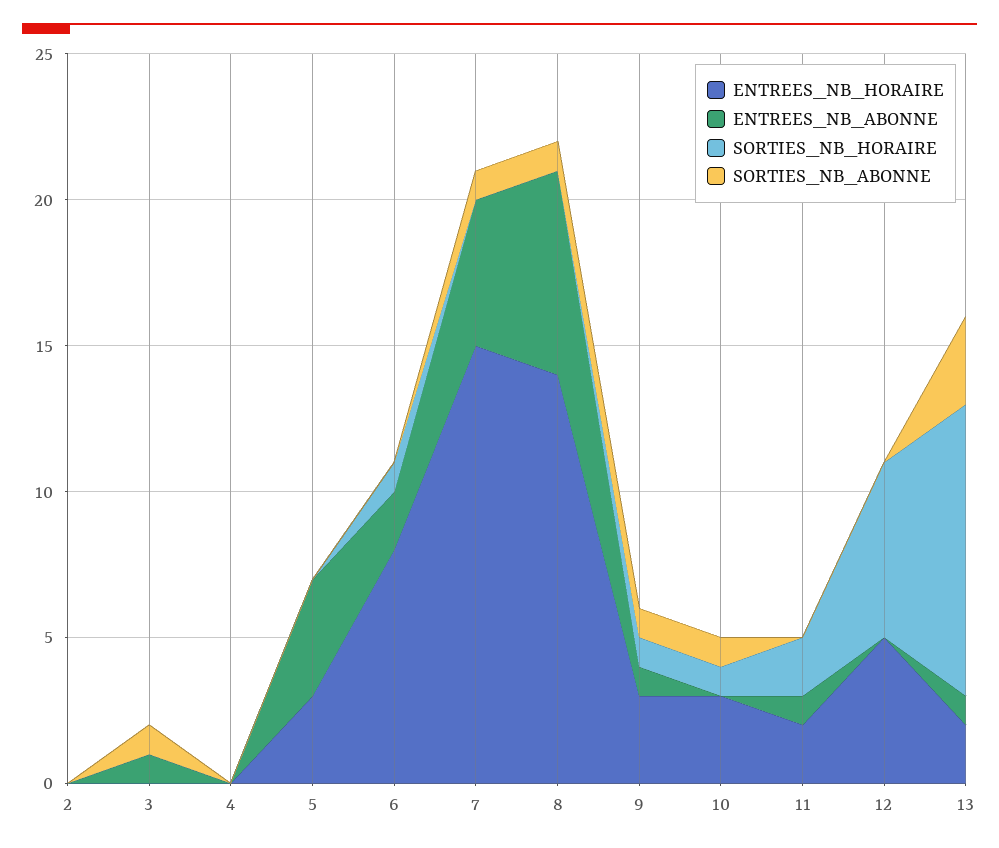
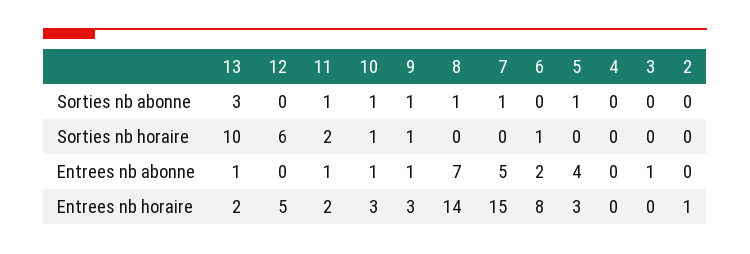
  {
    "ENTREES_NB_HORAIRE": {
-     "2": 0,
+     "2": 1,
      "3": 0,
      "4": 0,
      "5": 3,
      "6": 8,
      "7": 15,
      "8": 14,
      "9": 3,
      "10": 3,
      "11": 2,
      "12": 5,
      "13": 2
    },
    "ENTREES_NB_ABONNE": {
      "2": 0,
      "3": 1,
      "4": 0,
      "5": 4,
      "6": 2,
      "7": 5,
      "8": 7,
      "9": 1,
-     "10": 0,
+     "10": 1,
      "11": 1,
      "12": 0,
      "13": 1
    },
    "SORTIES_NB_HORAIRE": {
      "2": 0,
      "3": 0,
      "4": 0,
      "5": 0,
      "6": 1,
      "7": 0,
      "8": 0,
      "9": 1,
      "10": 1,
      "11": 2,
      "12": 6,
      "13": 10
    },
    "SORTIES_NB_ABONNE": {
      "2": 0,
-     "3": 1,
+     "3": 0,
      "4": 0,
-     "5": 0,
+     "5": 1,
      "6": 0,
      "7": 1,
      "8": 1,
      "9": 1,
      "10": 1,
-     "11": 0,
+     "11": 1,
      "12": 0,
      "13": 3
    }
  }

